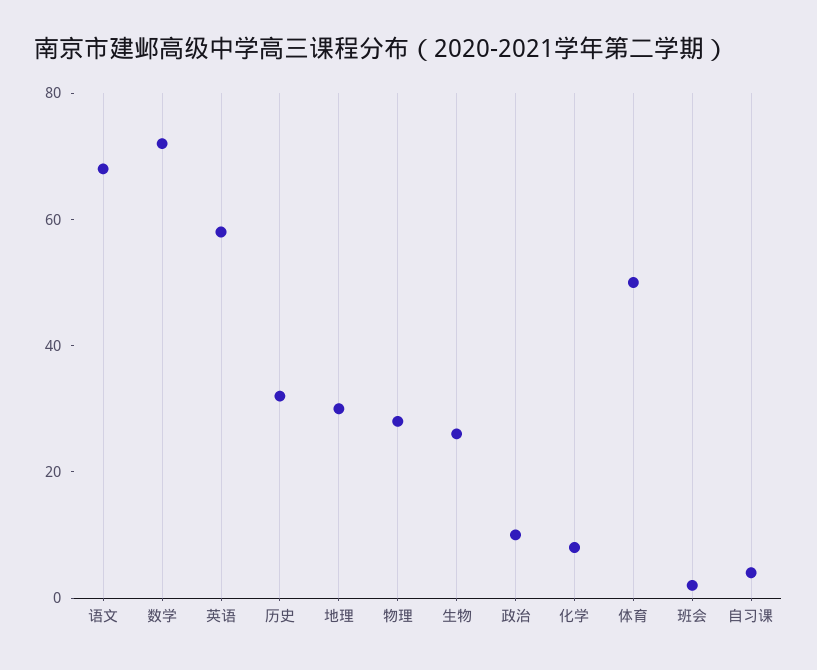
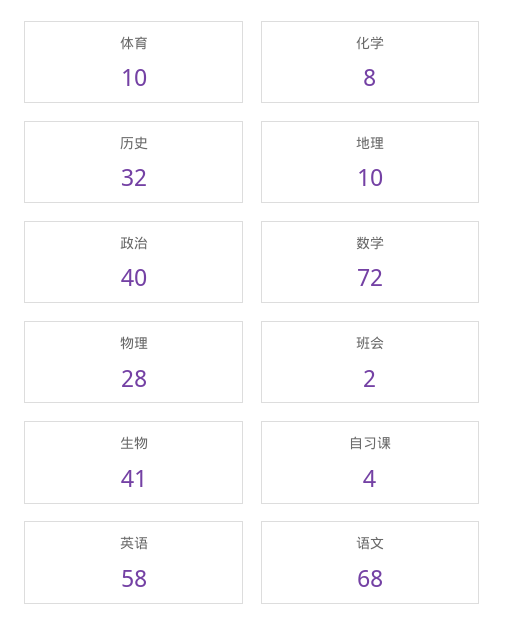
  {
    "语文": 68,
    "数学": 72,
    "英语": 58,
    "历史": 32,
-   "地理": 30,
+   "地理": 10,
    "物理": 28,
-   "生物": 25,
+   "生物": 41,
-   "政治": 10,
+   "政治": 40,
    "化学": 8,
-   "体育": 50,
+   "体育": 10,
    "班会": 2,
    "自习课": 4
  }

